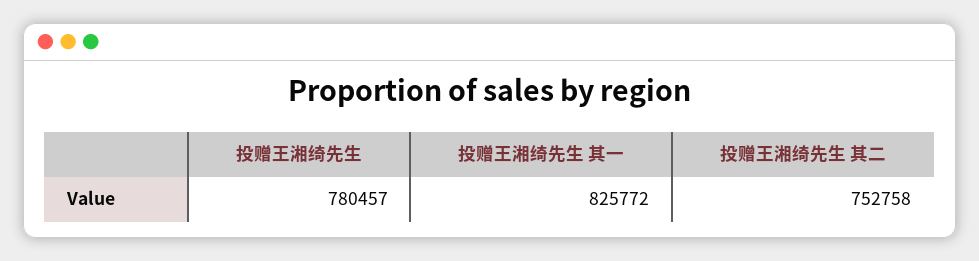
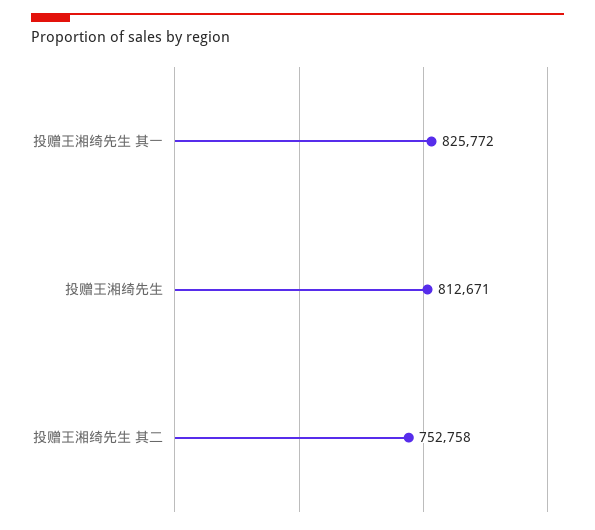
  {
-   "投赠王湘绮先生": 780457,
+   "投赠王湘绮先生": 812671,
    "投赠王湘绮先生 其一": 825772,
    "投赠王湘绮先生 其二": 752758
  }

